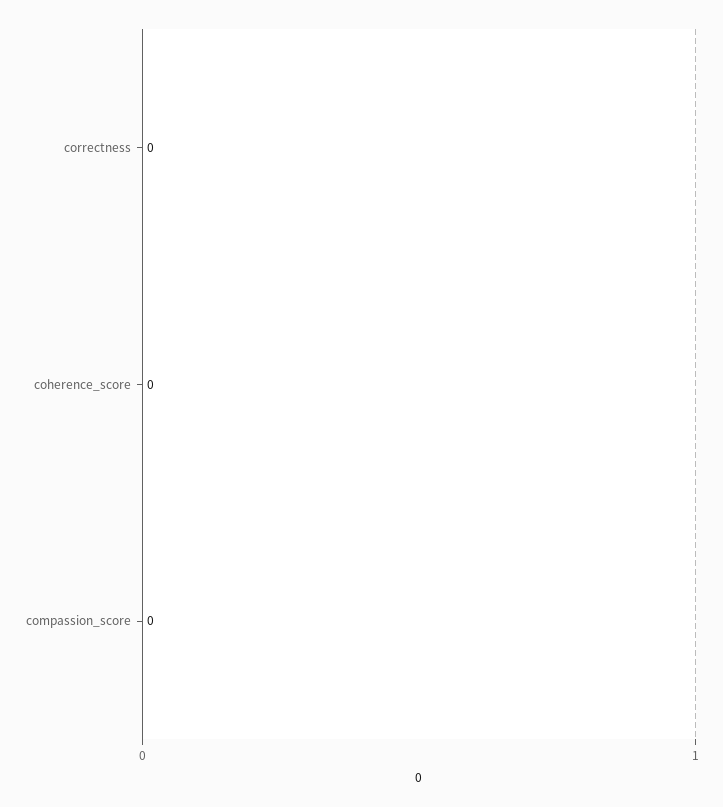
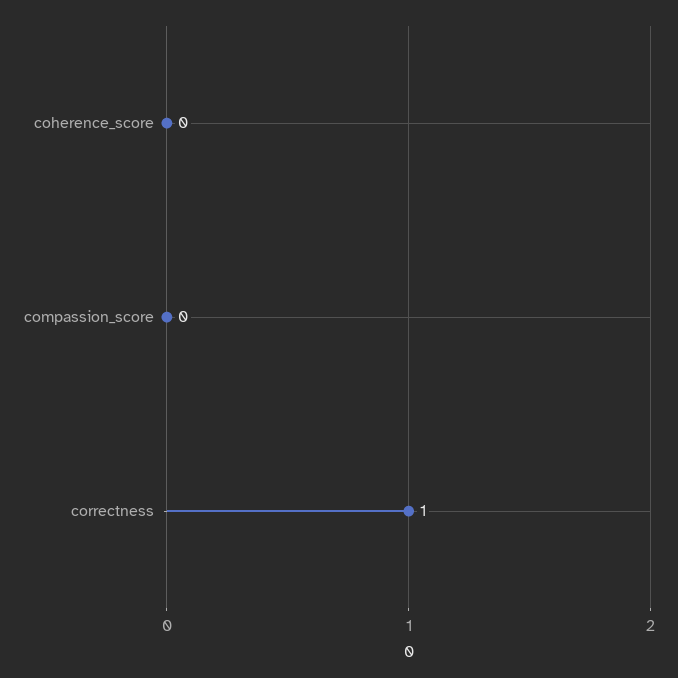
  {
-   "correctness": 0,
+   "correctness": 1,
    "coherence_score": 0,
    "compassion_score": 0
  }

